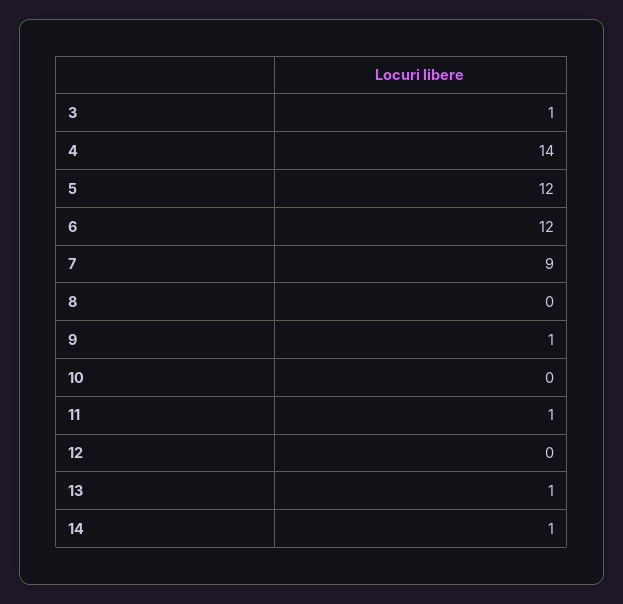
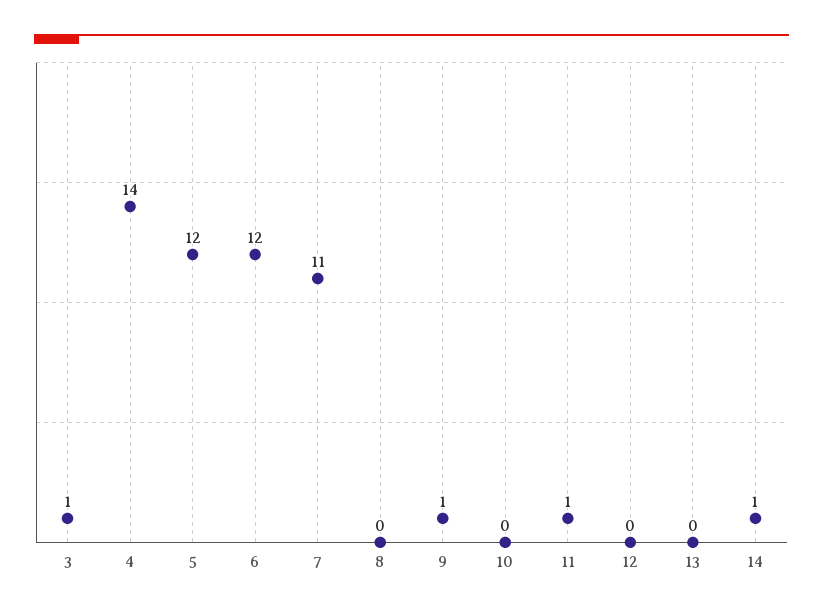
  {
    "3": 1,
    "4": 14,
    "5": 12,
    "6": 12,
-   "7": 9,
+   "7": 11,
    "8": 0,
    "9": 1,
    "10": 0,
    "11": 1,
    "12": 0,
-   "13": 1,
+   "13": 0,
    "14": 1
  }

